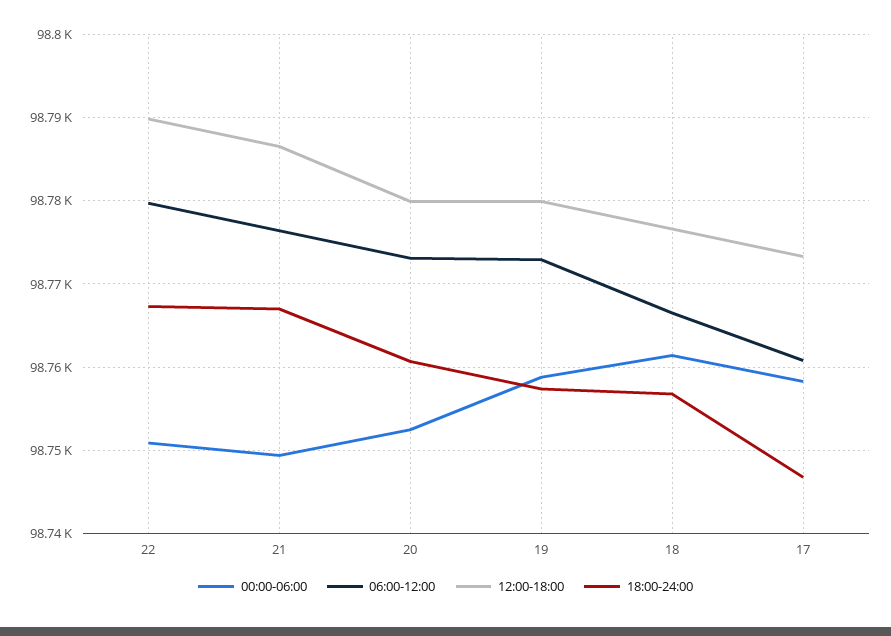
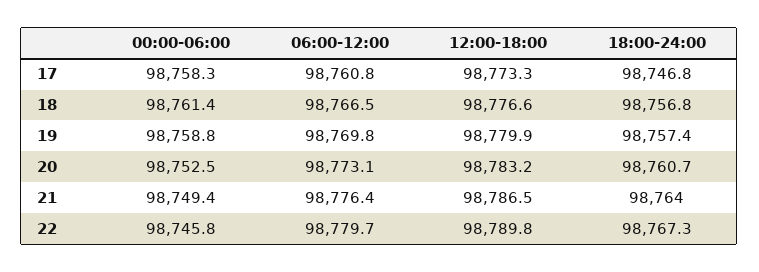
  {
    "00:00-06:00": {
-     "22": 98751,
+     "22": 98745.8,
      "21": 98749.4,
      "20": 98752.5,
      "19": 98758.8,
      "18": 98761.4,
      "17": 98758.3
    },
    "06:00-12:00": {
      "22": 98779.7,
      "21": 98776.4,
      "20": 98773.1,
-     "19": 98773,
+     "19": 98769.8,
      "18": 98766.5,
      "17": 98760.8
    },
    "12:00-18:00": {
      "22": 98789.8,
      "21": 98786.5,
-     "20": 98780,
+     "20": 98783.2,
      "19": 98779.9,
      "18": 98776.6,
      "17": 98773.3
    },
    "18:00-24:00": {
      "22": 98767.3,
-     "21": 98767,
+     "21": 98764,
      "20": 98760.7,
      "19": 98757.4,
      "18": 98756.8,
      "17": 98746.8
    }
  }

